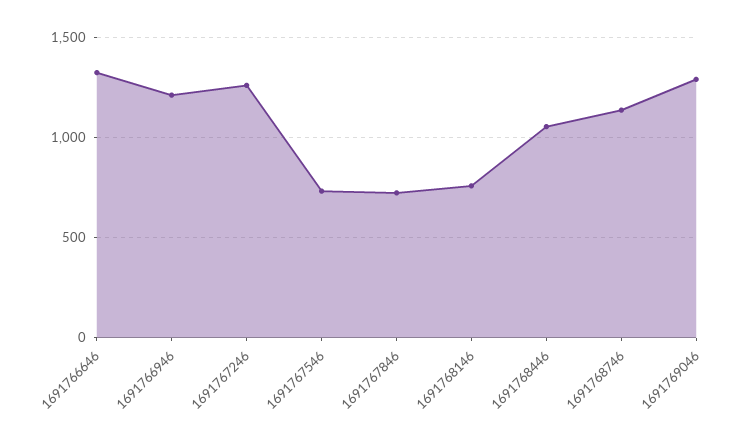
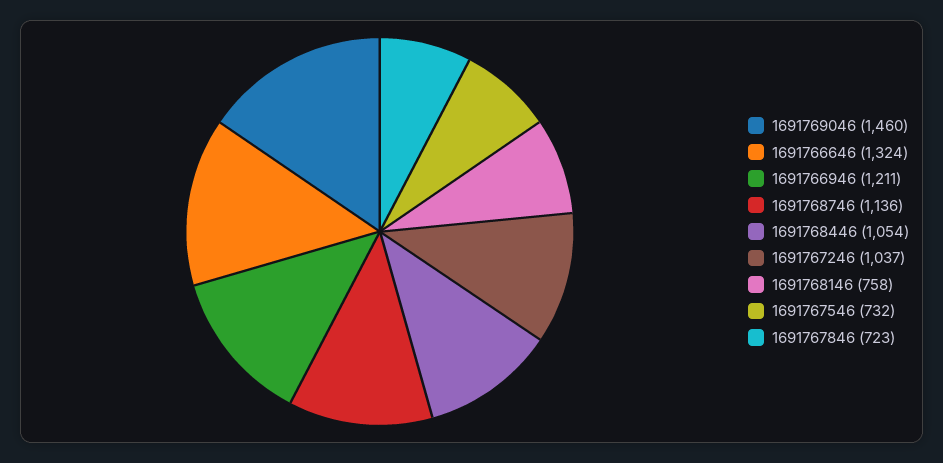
  {
    "1691766646": 1324,
    "1691766946": 1211,
-   "1691767246": 1250,
+   "1691767246": 1037,
    "1691767546": 732,
    "1691767846": 723,
    "1691768146": 758,
    "1691768446": 1054,
    "1691768746": 1136,
-   "1691769046": 1300
+   "1691769046": 1460
  }

